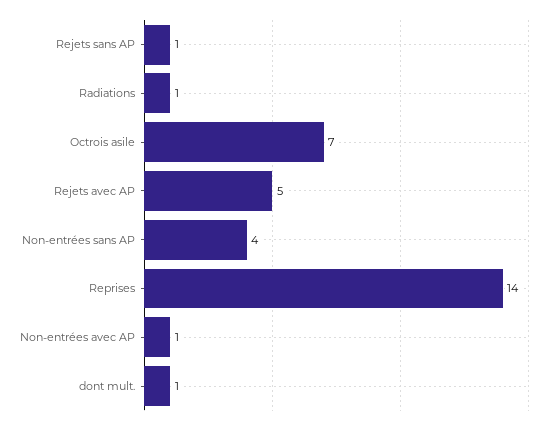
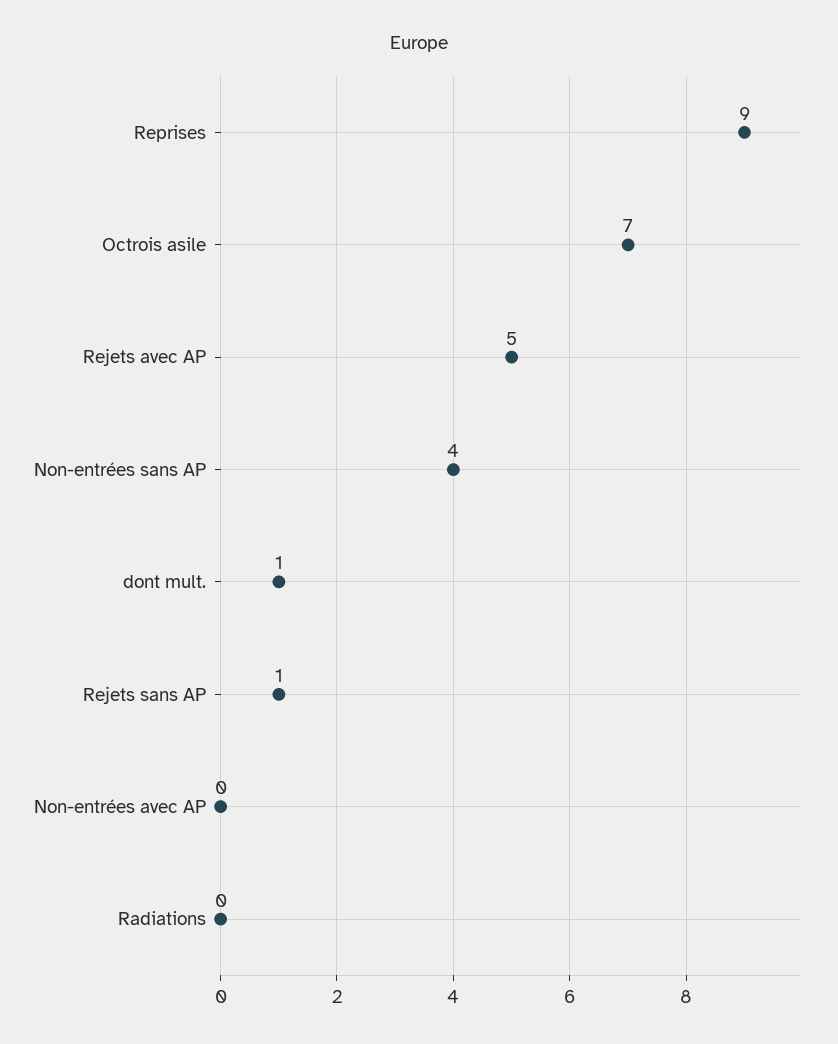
  {
    "Rejets sans AP": 1,
-   "Radiations": 1,
+   "Radiations": 0,
    "Octrois asile": 7,
    "Rejets avec AP": 5,
    "Non-entrées sans AP": 4,
-   "Reprises": 14,
+   "Reprises": 9,
-   "Non-entrées avec AP": 1,
+   "Non-entrées avec AP": 0,
    "dont mult.": 1
  }

